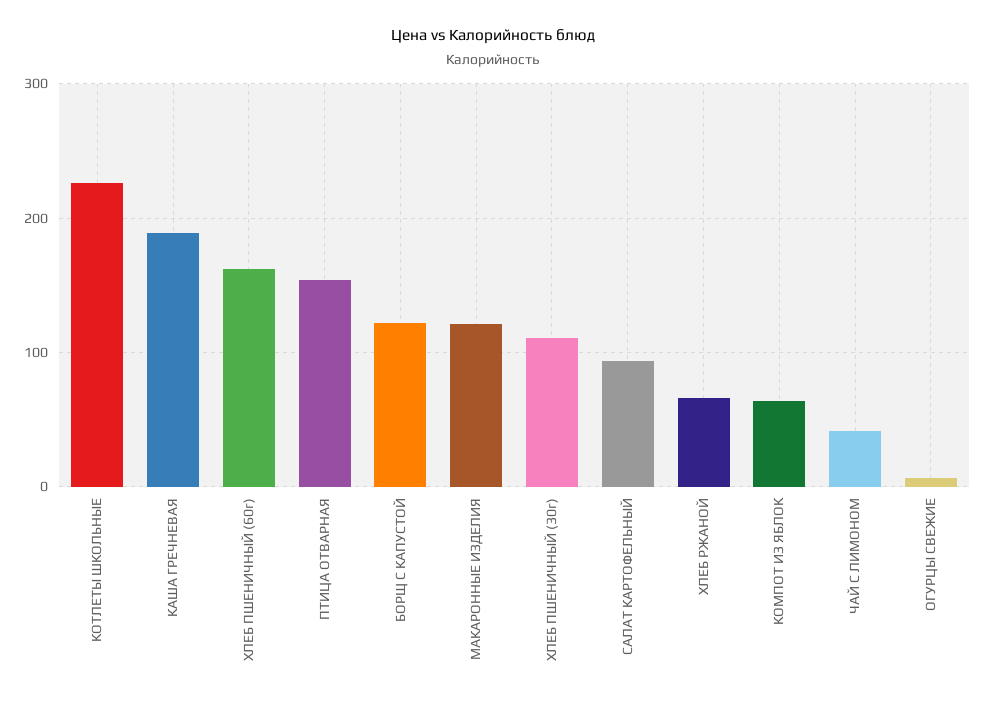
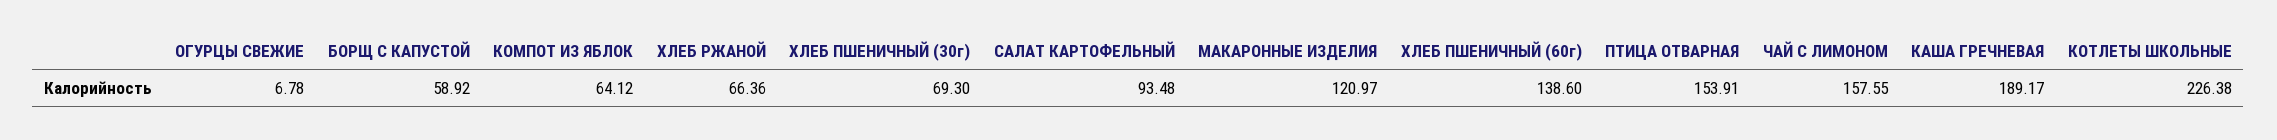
  {
    "КОТЛЕТЫ ШКОЛЬНЫЕ": 226.38,
    "КАША ГРЕЧНЕВАЯ": 189.17,
-   "ХЛЕБ ПШЕНИЧНЫЙ (60г)": 160,
+   "ХЛЕБ ПШЕНИЧНЫЙ (60г)": 138.6,
    "ПТИЦА ОТВАРНАЯ": 153.91,
-   "БОРЩ С КАПУСТОЙ": 120,
+   "БОРЩ С КАПУСТОЙ": 58.92,
    "МАКАРОННЫЕ ИЗДЕЛИЯ": 120.97,
-   "ХЛЕБ ПШЕНИЧНЫЙ (30г)": 110,
+   "ХЛЕБ ПШЕНИЧНЫЙ (30г)": 69.3,
    "САЛАТ КАРТОФЕЛЬНЫЙ": 93.48,
    "ХЛЕБ РЖАНОЙ": 66.36,
    "КОМПОТ ИЗ ЯБЛОК": 64.12,
-   "ЧАЙ С ЛИМОНОМ": 40,
+   "ЧАЙ С ЛИМОНОМ": 157.55,
    "ОГУРЦЫ СВЕЖИЕ": 6.78
  }

